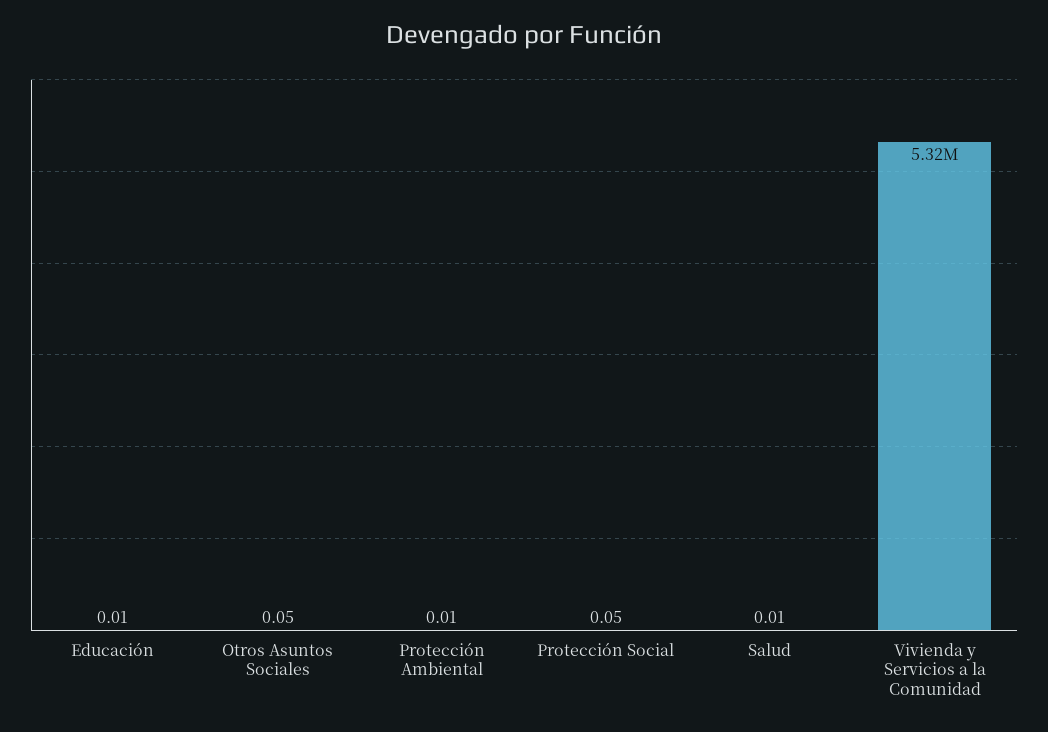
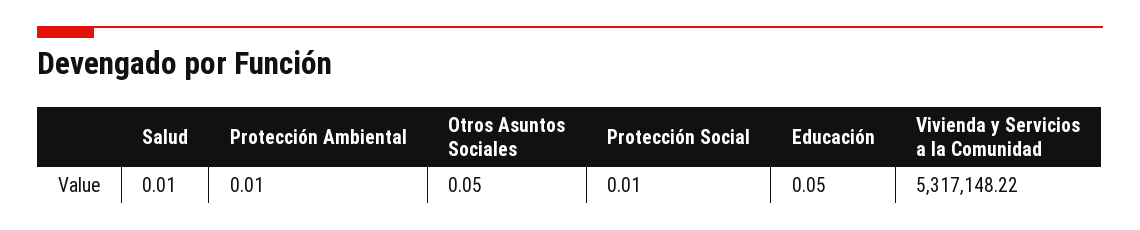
  {
-   "Educación": 0.01,
+   "Educación": 0.05,
    "Otros Asuntos Sociales": 0.05,
    "Protección Ambiental": 0.01,
-   "Protección Social": 0.05,
+   "Protección Social": 0.01,
    "Salud": 0.01,
    "Vivienda y Servicios a la Comunidad": 5317148.22
  }

